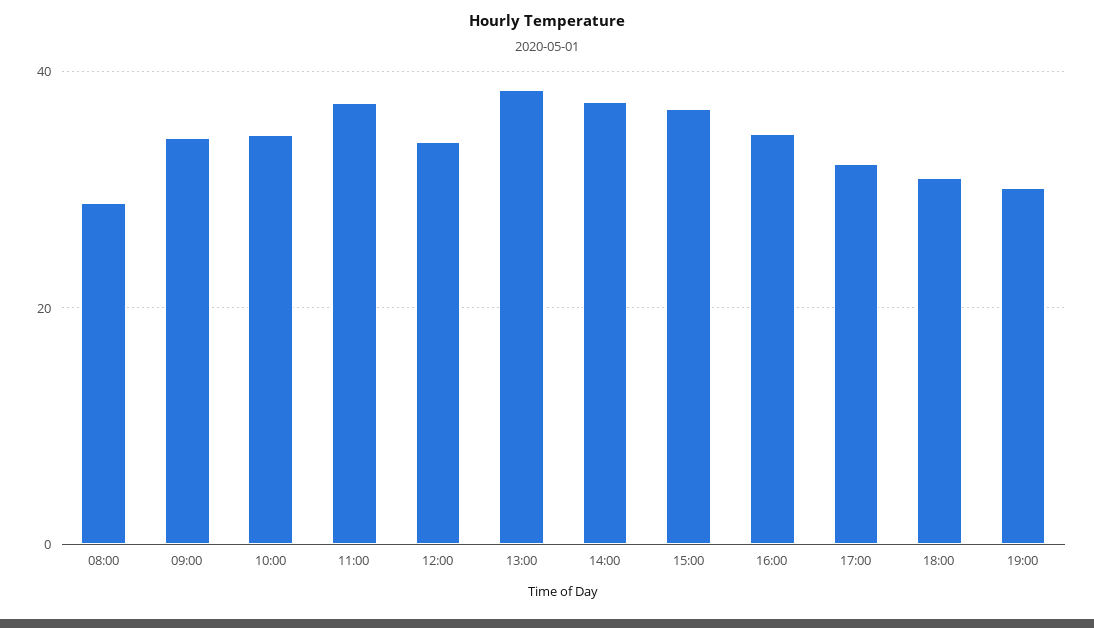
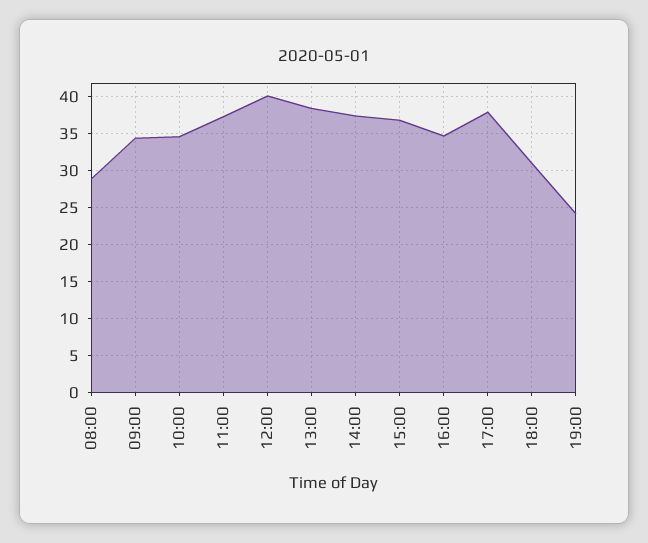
  {
    "08:00": 29,
    "09:00": 34,
    "10:00": 35,
    "11:00": 37,
-   "12:00": 34,
+   "12:00": 40,
    "13:00": 38,
    "14:00": 37,
    "15:00": 37,
    "16:00": 35,
-   "17:00": 32,
+   "17:00": 38,
    "18:00": 31,
-   "19:00": 30
+   "19:00": 24
  }

